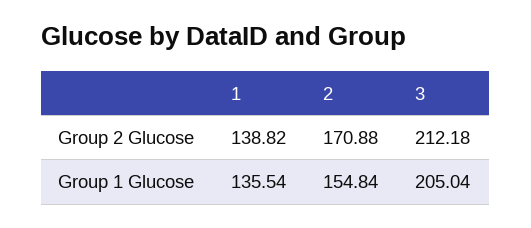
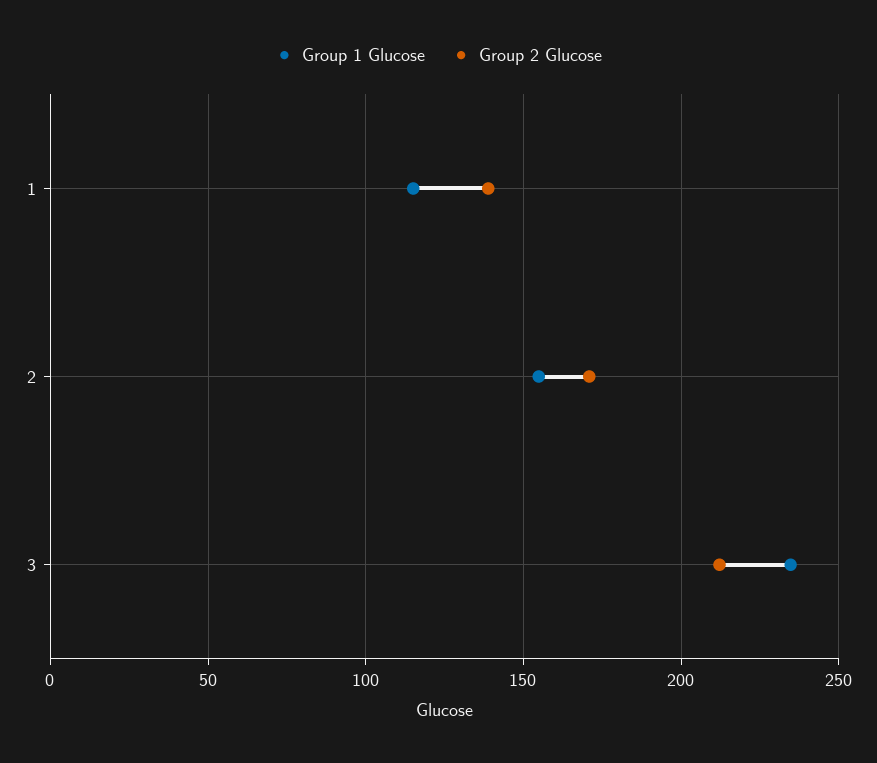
  {
    "Group 2 Glucose": {
      "1": 138.82,
      "2": 170.88,
      "3": 212.18
    },
    "Group 1 Glucose": {
-     "1": 135.54,
+     "1": 115,
      "2": 154.84,
-     "3": 205.04
+     "3": 235
    }
  }

